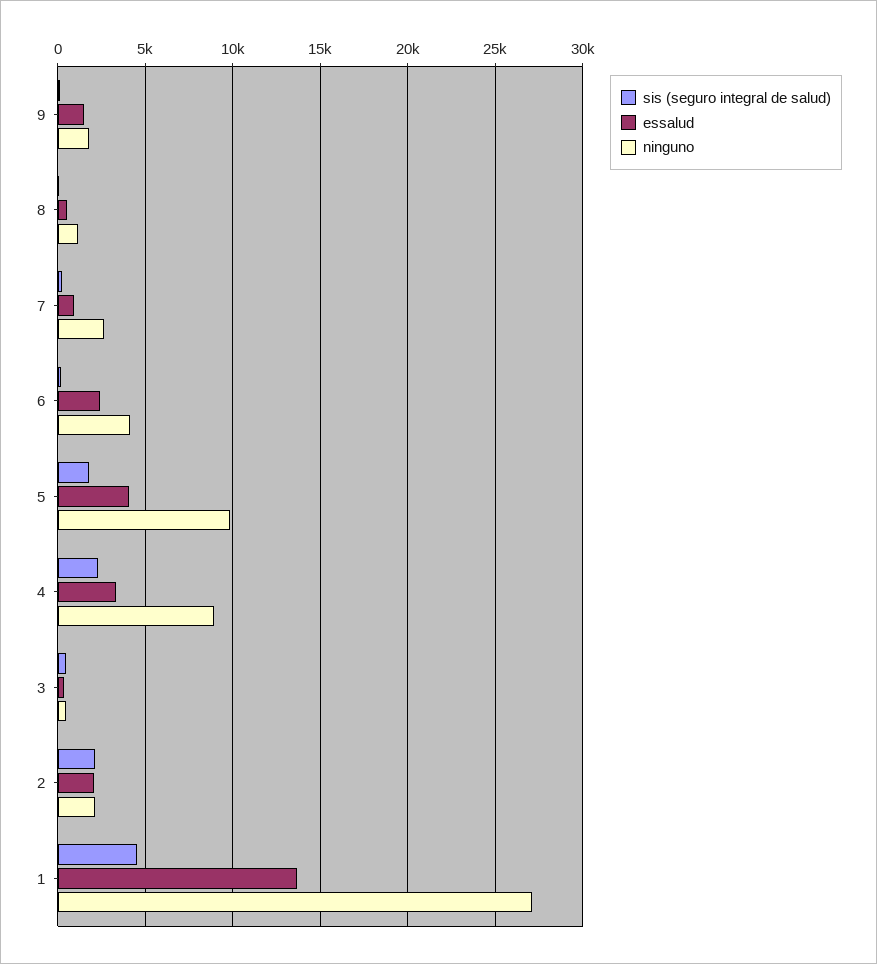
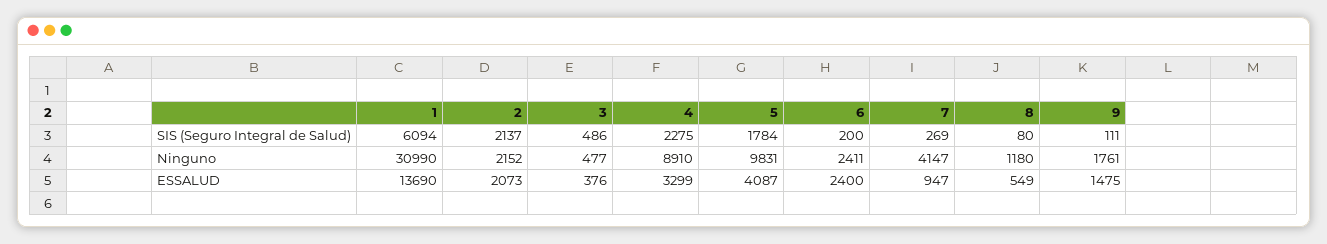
  {
    "sis (seguro integral de salud)": {
      "9": 111,
      "8": 80,
      "7": 269,
      "6": 200,
      "5": 1784,
      "4": 2275,
      "3": 486,
      "2": 2137,
-     "1": 4500
+     "1": 6094
    },
    "essalud": {
      "9": 1475,
      "8": 549,
      "7": 947,
      "6": 2400,
      "5": 4087,
      "4": 3299,
      "3": 376,
      "2": 2073,
      "1": 13690
    },
    "ninguno": {
      "9": 1761,
      "8": 1180,
-     "7": 2500,
+     "7": 4147,
-     "6": 4000,
+     "6": 2411,
      "5": 9831,
      "4": 8910,
      "3": 477,
      "2": 2152,
-     "1": 27000
+     "1": 30990
    }
  }

